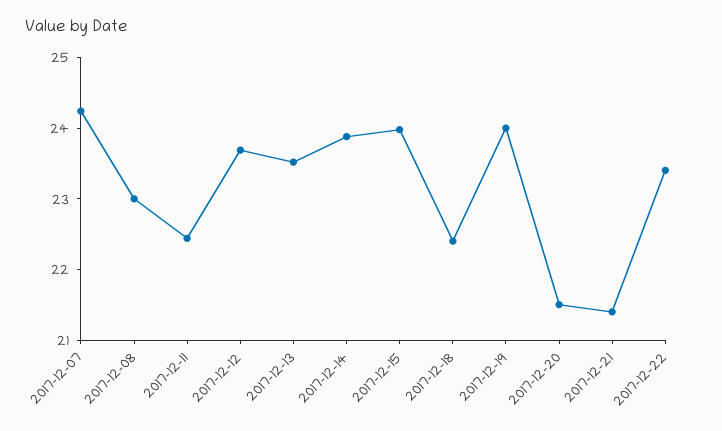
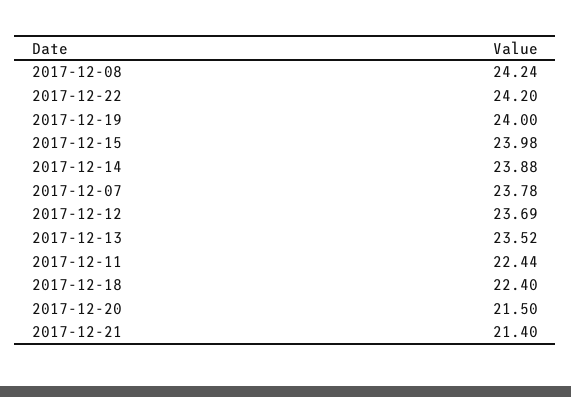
  {
-   "2017-12-07": 24.2,
+   "2017-12-07": 23.78,
-   "2017-12-08": 23,
+   "2017-12-08": 24.24,
    "2017-12-11": 22.44,
    "2017-12-12": 23.69,
    "2017-12-13": 23.52,
    "2017-12-14": 23.88,
    "2017-12-15": 23.98,
    "2017-12-18": 22.4,
    "2017-12-19": 24,
    "2017-12-20": 21.5,
    "2017-12-21": 21.4,
-   "2017-12-22": 23.4
+   "2017-12-22": 24.2
  }

